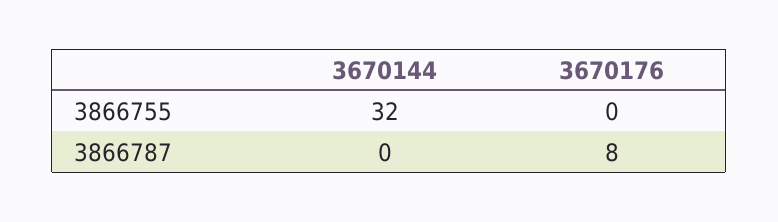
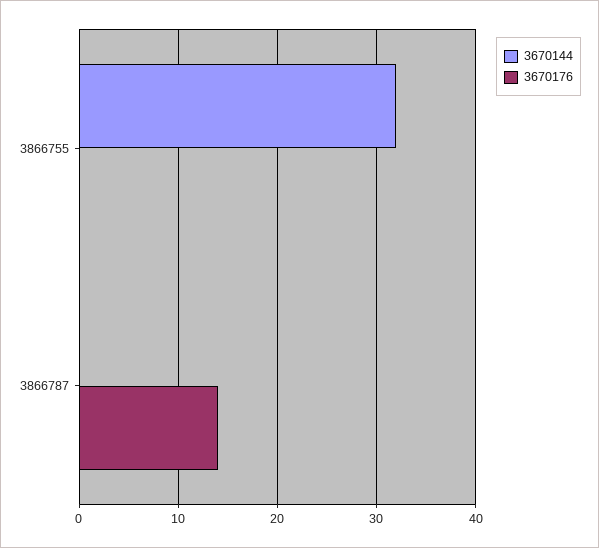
  {
    "3670144": {
      "3866755": 32,
      "3866787": 0
    },
    "3670176": {
      "3866755": 0,
-     "3866787": 8
+     "3866787": 14
    }
  }

